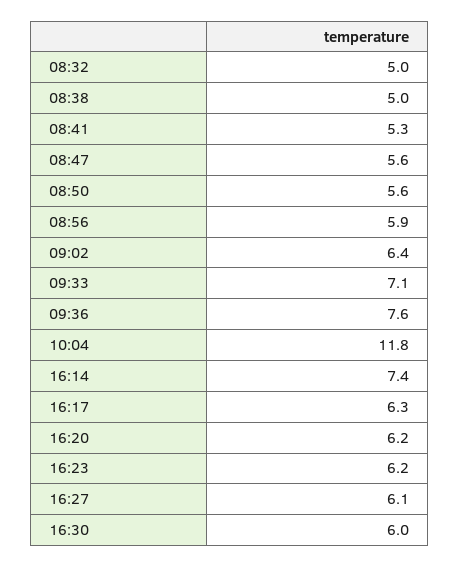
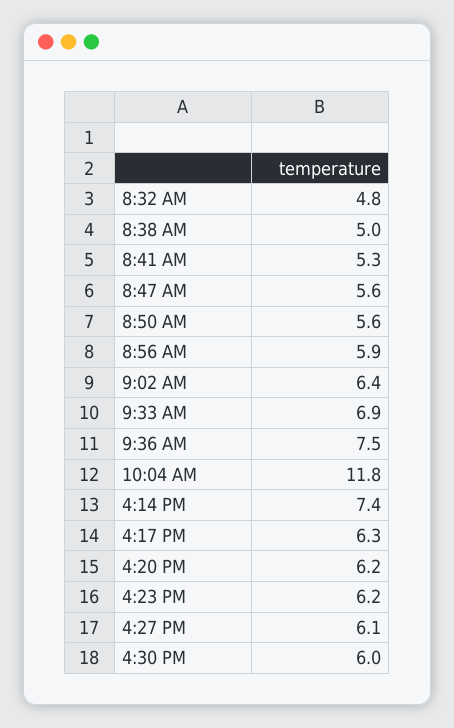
  {
-   "08:32": 5,
+   "08:32": 4.8,
    "08:38": 5,
    "08:41": 5.3,
    "08:47": 5.6,
    "08:50": 5.6,
    "08:56": 5.9,
    "09:02": 6.4,
-   "09:33": 7.1,
+   "09:33": 6.9,
-   "09:36": 7.6,
+   "09:36": 7.5,
    "10:04": 11.8,
    "16:14": 7.4,
    "16:17": 6.3,
    "16:20": 6.2,
    "16:23": 6.2,
    "16:27": 6.1,
    "16:30": 6
  }

